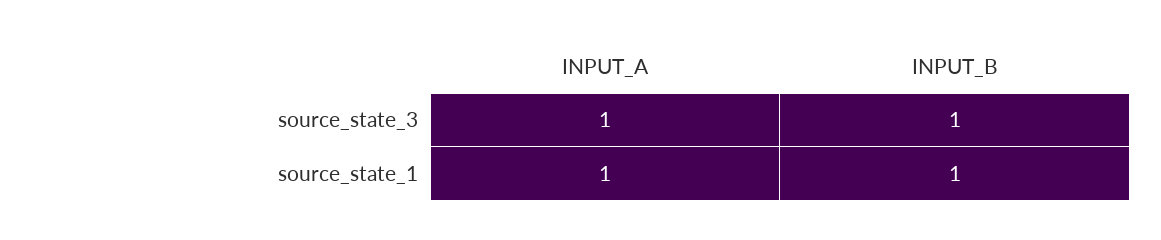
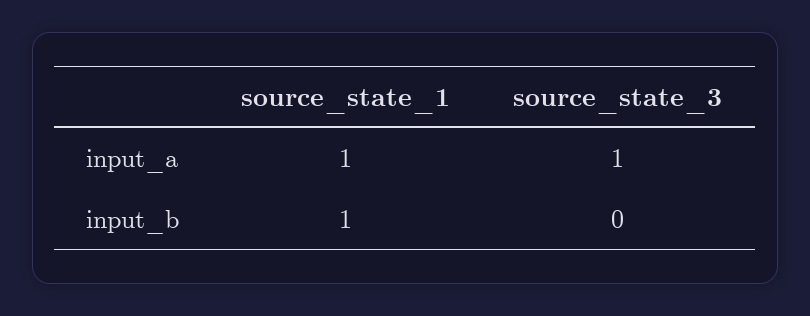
  {
    "INPUT_A": {
      "source_state_3": 1,
      "source_state_1": 1
    },
    "INPUT_B": {
-     "source_state_3": 1,
+     "source_state_3": 0,
      "source_state_1": 1
    }
  }

